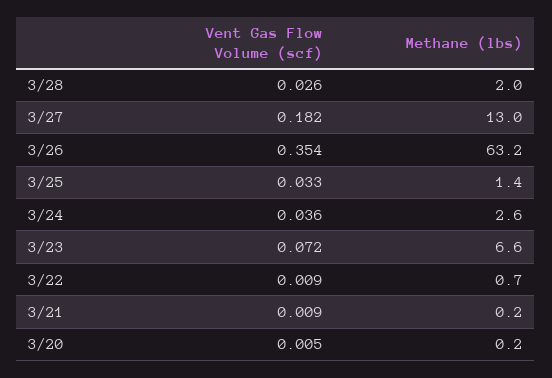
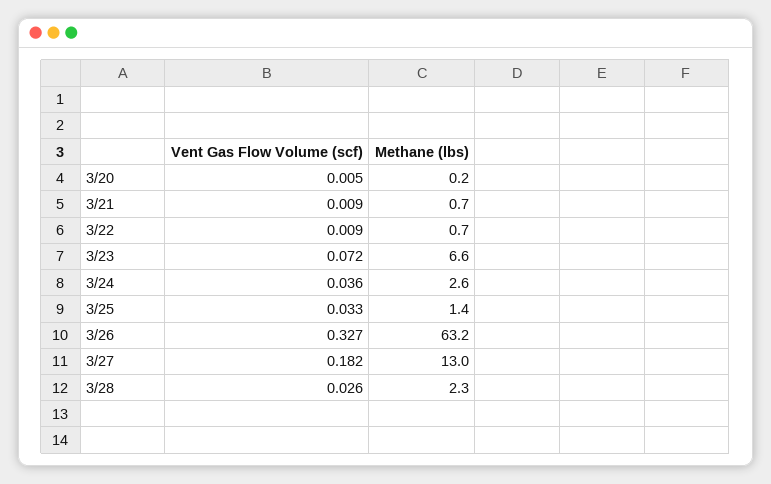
  {
    "Vent Gas Flow Volume (scf)": {
      "3/28": 0.026,
      "3/27": 0.182,
-     "3/26": 0.354,
+     "3/26": 0.327,
      "3/25": 0.033,
      "3/24": 0.036,
      "3/23": 0.072,
      "3/22": 0.009,
      "3/21": 0.009,
      "3/20": 0.005
    },
    "Methane (lbs)": {
-     "3/28": 2,
+     "3/28": 2.3,
      "3/27": 13,
      "3/26": 63.2,
      "3/25": 1.4,
      "3/24": 2.6,
      "3/23": 6.6,
      "3/22": 0.7,
-     "3/21": 0.2,
+     "3/21": 0.7,
      "3/20": 0.2
    }
  }

